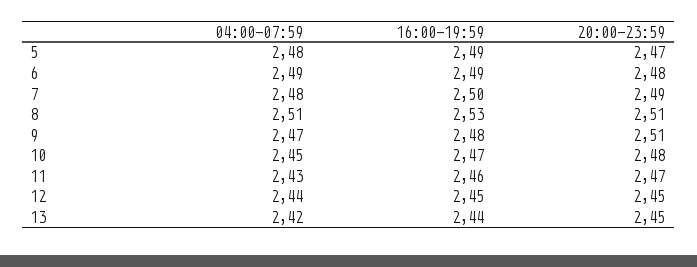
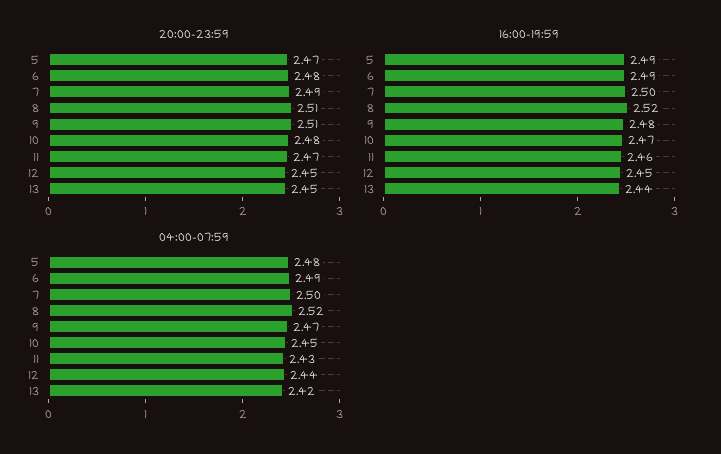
  {
    "04:00-07:59": {
      "5": 2.48,
      "6": 2.49,
-     "7": 2.48,
+     "7": 2.5,
-     "8": 2.51,
+     "8": 2.52,
      "9": 2.47,
      "10": 2.45,
      "11": 2.43,
      "12": 2.44,
      "13": 2.42
    },
    "16:00-19:59": {
      "5": 2.49,
      "6": 2.49,
      "7": 2.5,
-     "8": 2.53,
+     "8": 2.52,
      "9": 2.48,
      "10": 2.47,
      "11": 2.46,
      "12": 2.45,
      "13": 2.44
    },
    "20:00-23:59": {
      "5": 2.47,
      "6": 2.48,
      "7": 2.49,
      "8": 2.51,
      "9": 2.51,
      "10": 2.48,
      "11": 2.47,
      "12": 2.45,
      "13": 2.45
    }
  }

